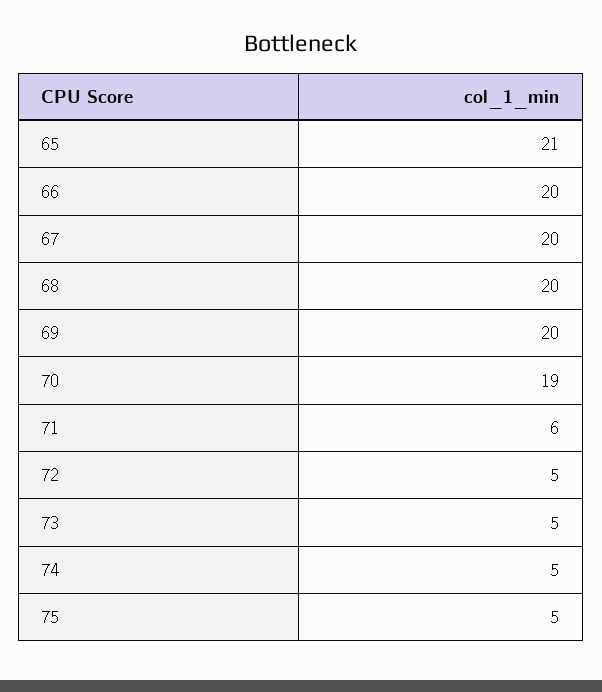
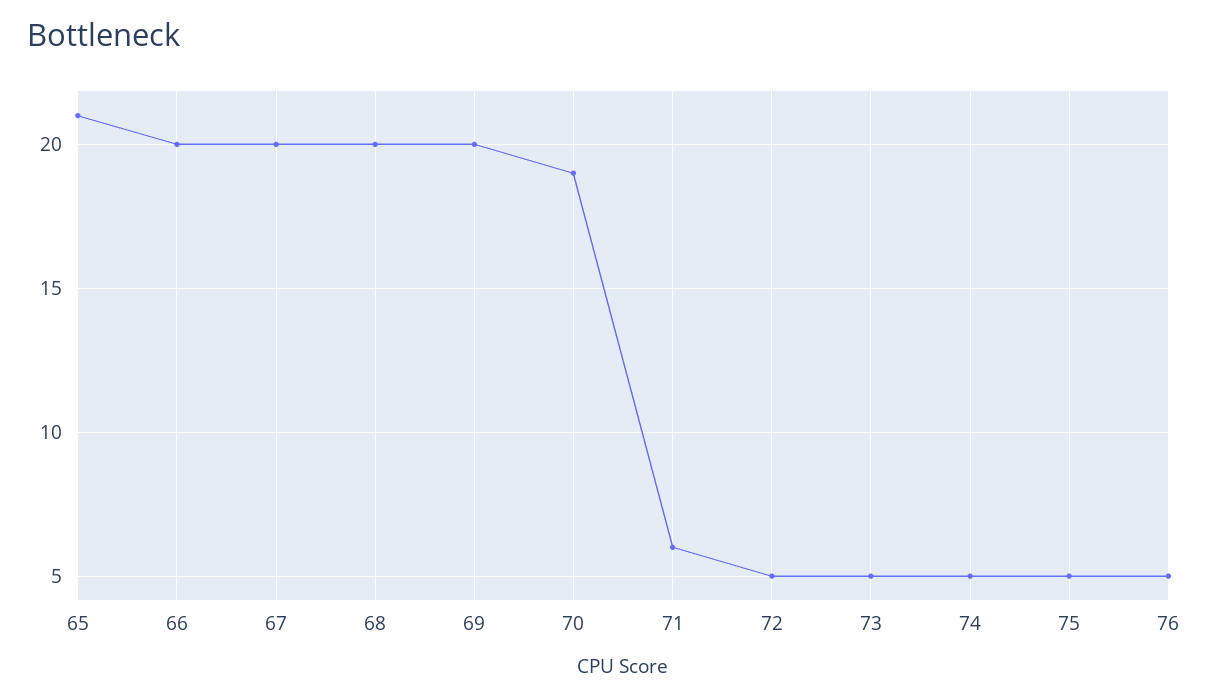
  {
    "65": 21,
    "66": 20,
    "67": 20,
    "68": 20,
    "69": 20,
    "70": 19,
    "71": 6,
    "72": 5,
    "73": 5,
    "74": 5,
-   "75": 5
+   "75": 5,
+   "76": 5
  }

